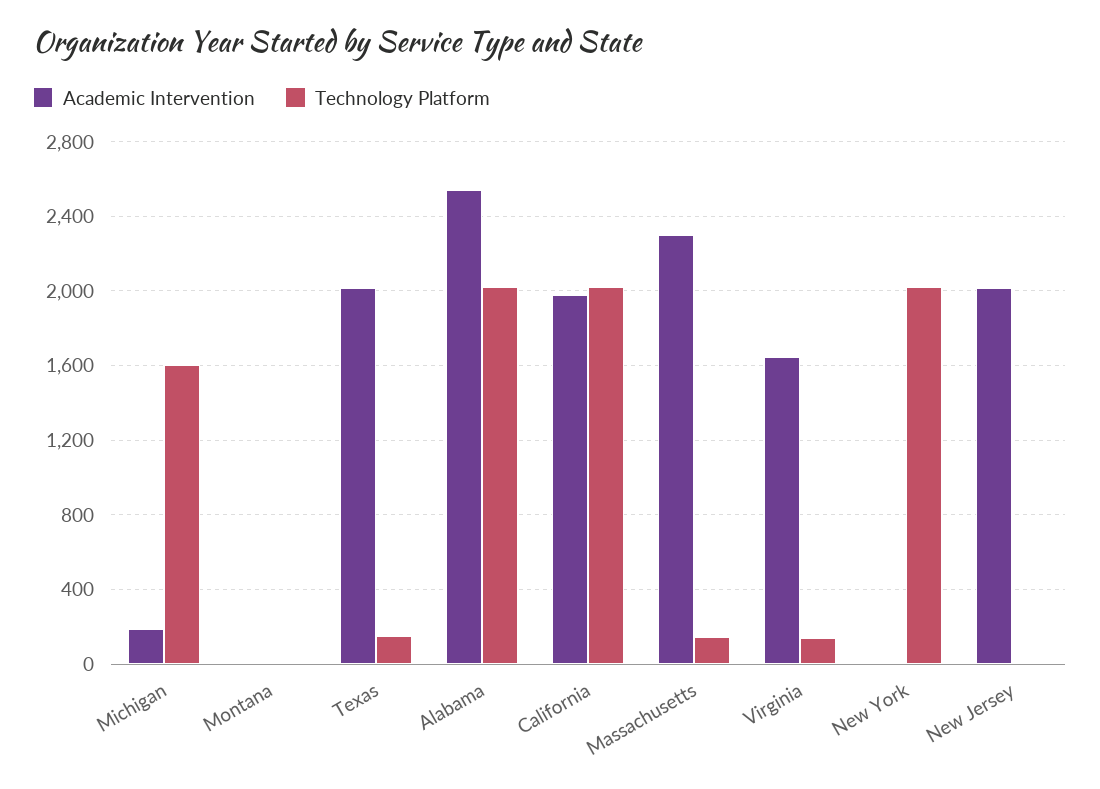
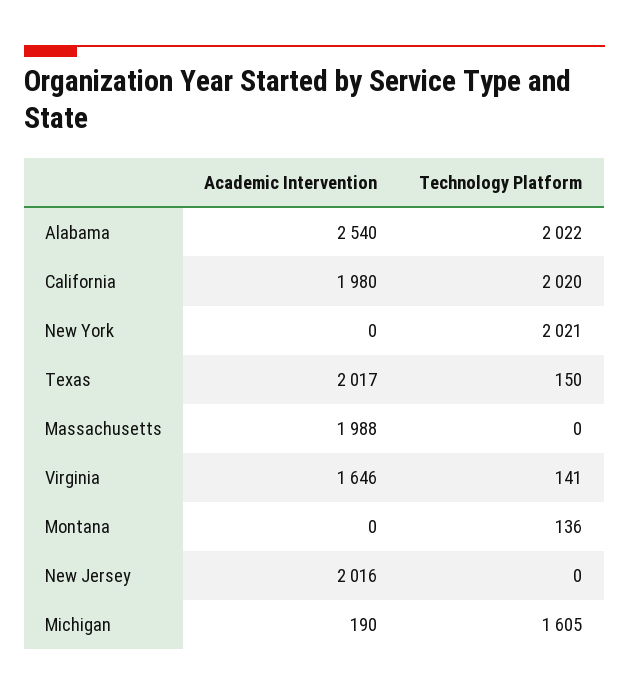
  {
    "Academic Intervention": {
      "Michigan": 190,
      "Montana": 0,
      "Texas": 2017,
      "Alabama": 2540,
      "California": 1980,
-     "Massachusetts": 2300,
+     "Massachusetts": 1988,
      "Virginia": 1646,
      "New York": 0,
      "New Jersey": 2016
    },
    "Technology Platform": {
      "Michigan": 1605,
-     "Montana": 0,
+     "Montana": 136,
      "Texas": 150,
      "Alabama": 2022,
      "California": 2020,
-     "Massachusetts": 150,
+     "Massachusetts": 0,
      "Virginia": 141,
      "New York": 2021,
      "New Jersey": 0
    }
  }

